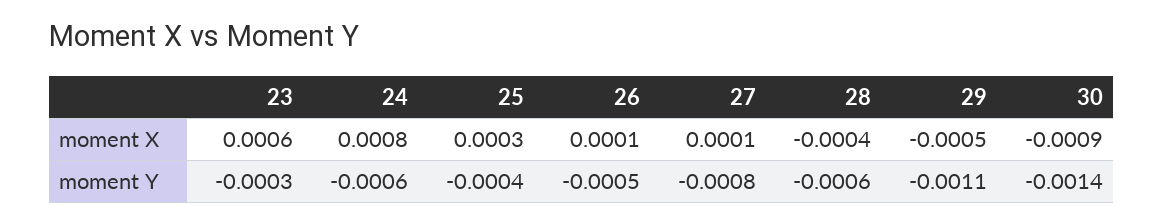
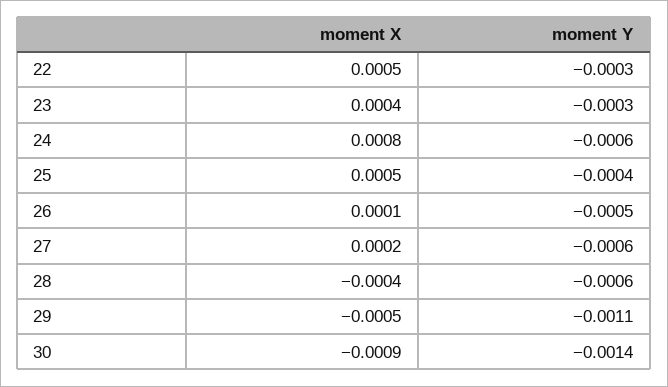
  {
    "23": {
-     "moment X": 0.0006,
+     "moment X": 0.0004,
      "moment Y": -0.0003
    },
    "24": {
      "moment X": 0.0008,
      "moment Y": -0.0006
    },
    "25": {
-     "moment X": 0.0003,
+     "moment X": 0.0005,
      "moment Y": -0.0004
    },
    "26": {
      "moment X": 0.0001,
      "moment Y": -0.0005
    },
    "27": {
-     "moment X": 0.0001,
+     "moment X": 0.0002,
-     "moment Y": -0.0008
+     "moment Y": -0.0006
    },
    "28": {
      "moment X": -0.0004,
      "moment Y": -0.0006
    },
    "29": {
      "moment X": -0.0005,
      "moment Y": -0.0011
    },
    "30": {
      "moment X": -0.0009,
      "moment Y": -0.0014
-   }
+   },
+   "22": {
+     "moment X": 0.0005,
+     "moment Y": -0.0003
+   }
  }

